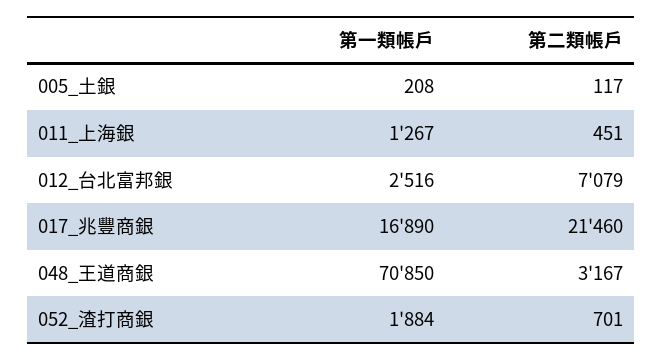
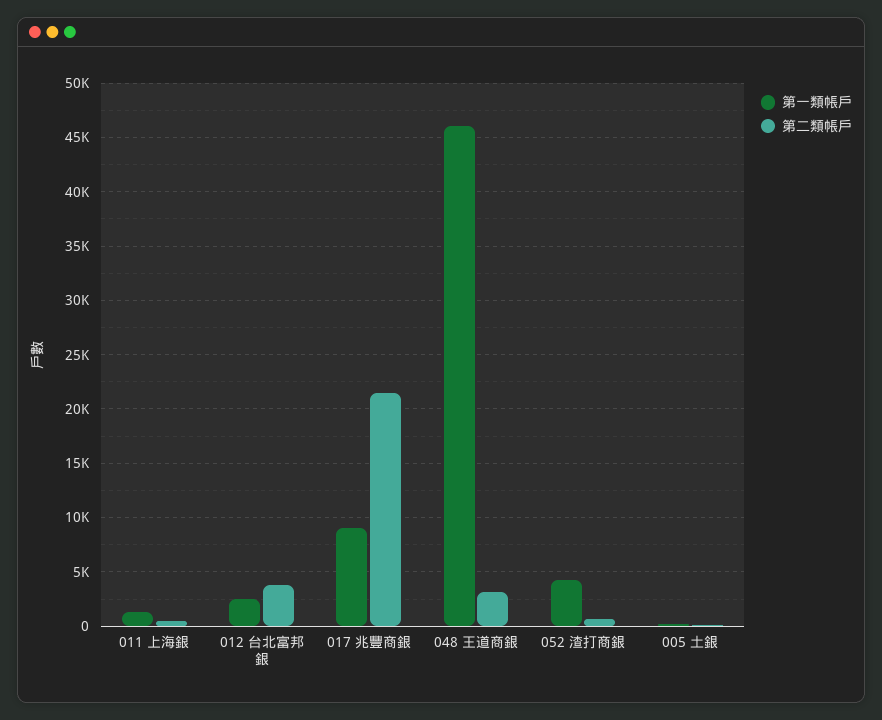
  {
    "第一類帳戶": {
      "005_土銀": 208,
      "011_上海銀": 1267,
      "012_台北富邦銀": 2516,
-     "017_兆豐商銀": 16890,
+     "017_兆豐商銀": 9000,
-     "048_王道商銀": 70850,
+     "048_王道商銀": 46000,
-     "052_渣打商銀": 1884
+     "052_渣打商銀": 4000
    },
    "第二類帳戶": {
      "005_土銀": 117,
      "011_上海銀": 451,
-     "012_台北富邦銀": 7079,
+     "012_台北富邦銀": 4000,
      "017_兆豐商銀": 21460,
      "048_王道商銀": 3167,
      "052_渣打商銀": 701
    }
  }

